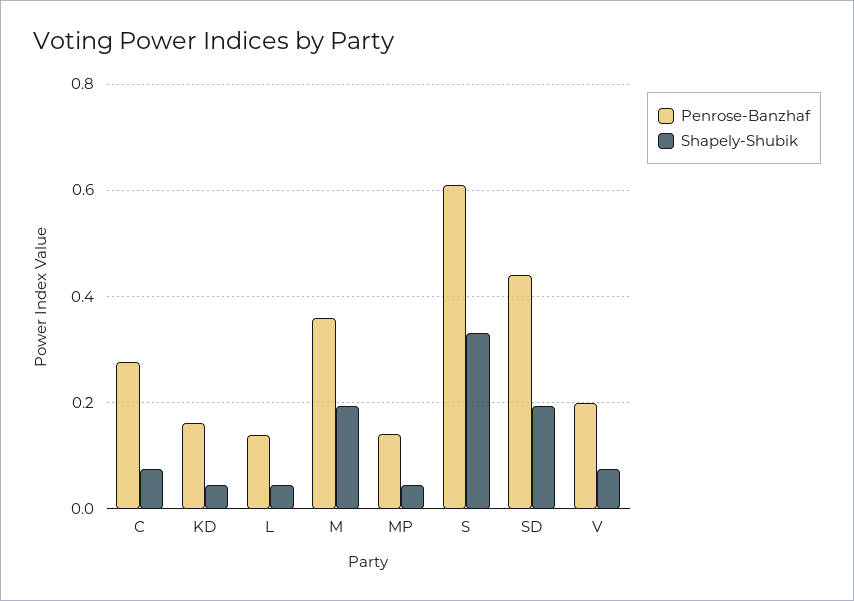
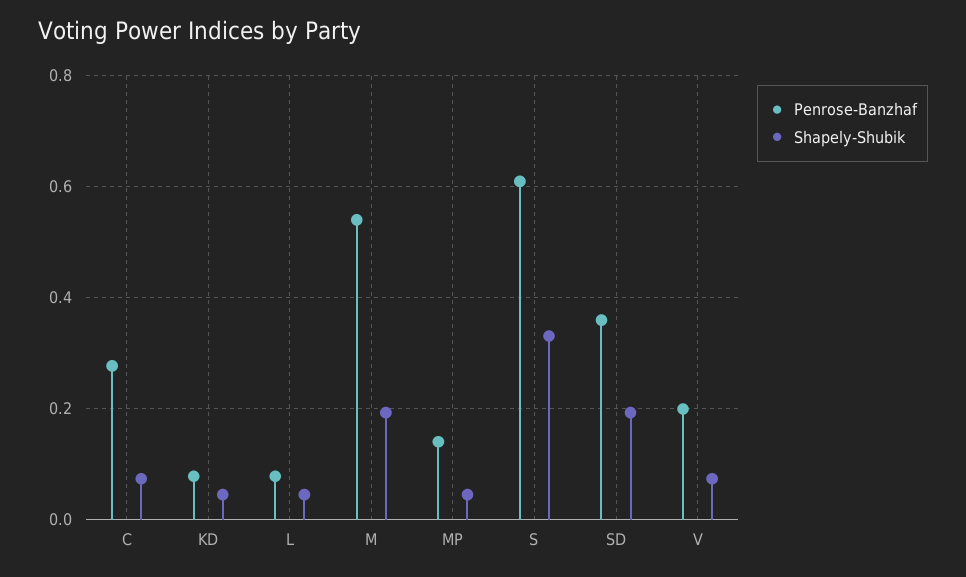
  {
    "Penrose-Banzhaf": {
      "C": 0.28,
-     "KD": 0.16,
+     "KD": 0.08,
-     "L": 0.14,
+     "L": 0.08,
-     "M": 0.36,
+     "M": 0.54,
      "MP": 0.14,
      "S": 0.6,
-     "SD": 0.44,
+     "SD": 0.36,
      "V": 0.2
    },
    "Shapely-Shubik": {
      "C": 0.08,
      "KD": 0.04,
      "L": 0.04,
      "M": 0.2,
      "MP": 0.04,
      "S": 0.34,
      "SD": 0.2,
      "V": 0.08
    }
  }

